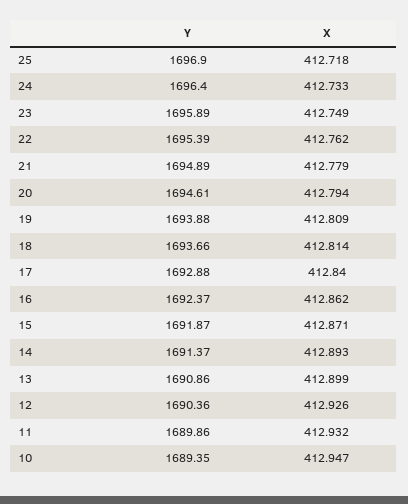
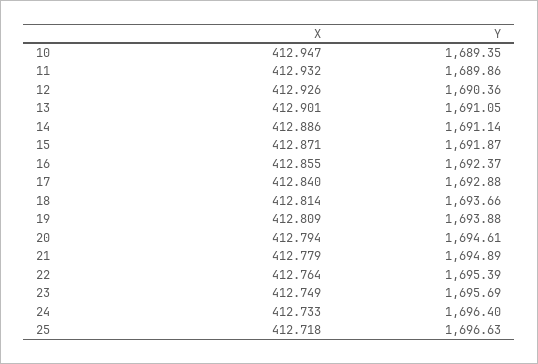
  {
    "Y": {
-     "25": 1696.9,
+     "25": 1696.63,
      "24": 1696.4,
-     "23": 1695.89,
+     "23": 1695.69,
      "22": 1695.39,
      "21": 1694.89,
      "20": 1694.61,
      "19": 1693.88,
      "18": 1693.66,
      "17": 1692.88,
      "16": 1692.37,
      "15": 1691.87,
-     "14": 1691.37,
+     "14": 1691.14,
-     "13": 1690.86,
+     "13": 1691.05,
      "12": 1690.36,
      "11": 1689.86,
      "10": 1689.35
    },
    "X": {
      "25": 412.718,
      "24": 412.733,
      "23": 412.749,
-     "22": 412.762,
+     "22": 412.764,
      "21": 412.779,
      "20": 412.794,
      "19": 412.809,
      "18": 412.814,
      "17": 412.84,
-     "16": 412.862,
+     "16": 412.855,
      "15": 412.871,
-     "14": 412.893,
+     "14": 412.886,
-     "13": 412.899,
+     "13": 412.901,
      "12": 412.926,
      "11": 412.932,
      "10": 412.947
    }
  }

